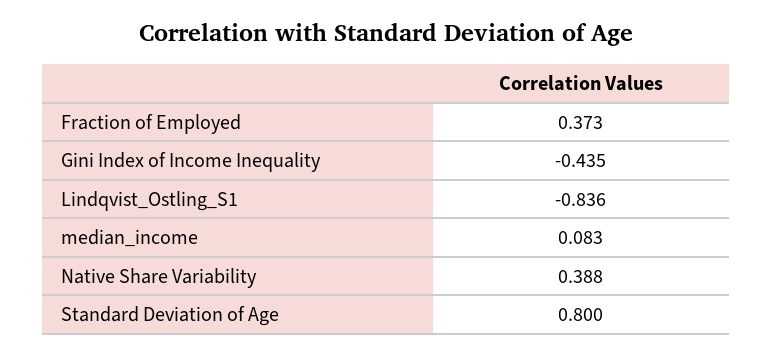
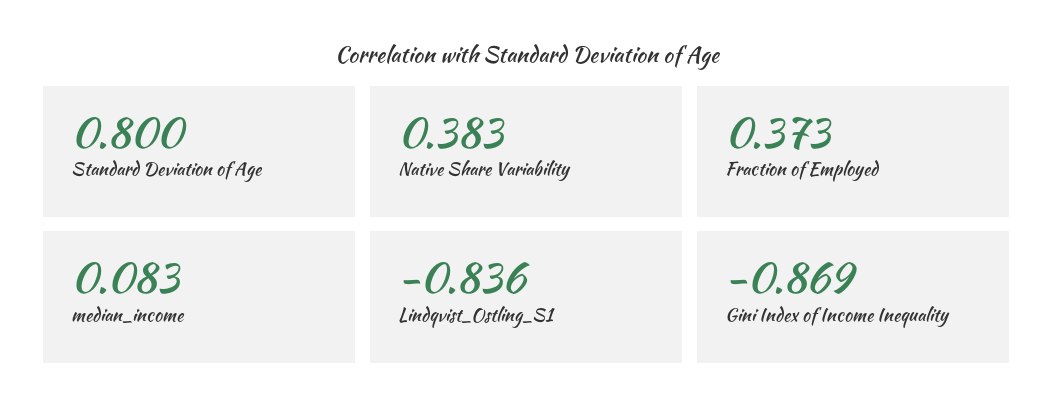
  {
    "Fraction of Employed": 0.373,
-   "Gini Index of Income Inequality": -0.435,
+   "Gini Index of Income Inequality": -0.869,
    "Lindqvist_Ostling_S1": -0.836,
    "median_income": 0.083,
-   "Native Share Variability": 0.388,
+   "Native Share Variability": 0.383,
    "Standard Deviation of Age": 0.8
  }

